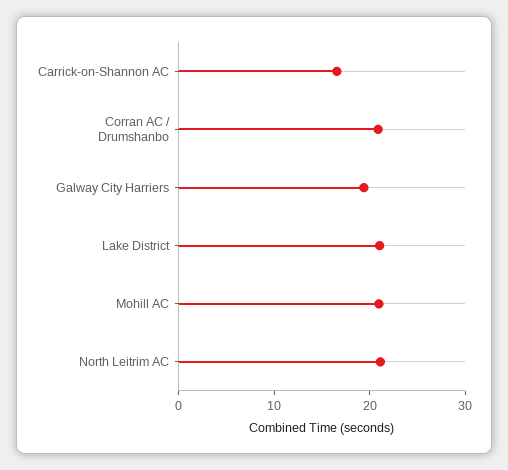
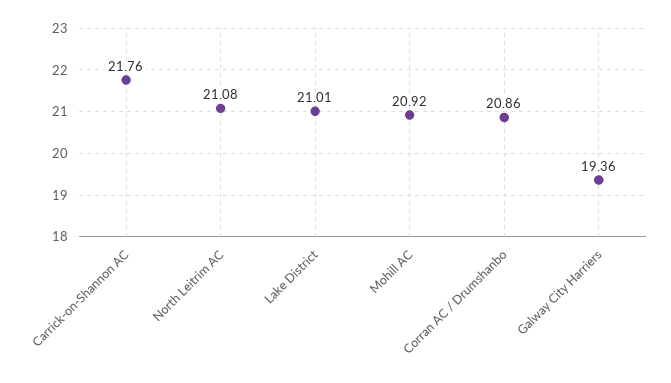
  {
-   "Carrick-on-Shannon AC": 16,
+   "Carrick-on-Shannon AC": 21.76,
    "Corran AC / Drumshanbo": 20.86,
    "Galway City Harriers": 19.36,
    "Lake District": 21.01,
    "Mohill AC": 20.92,
    "North Leitrim AC": 21.08
  }

